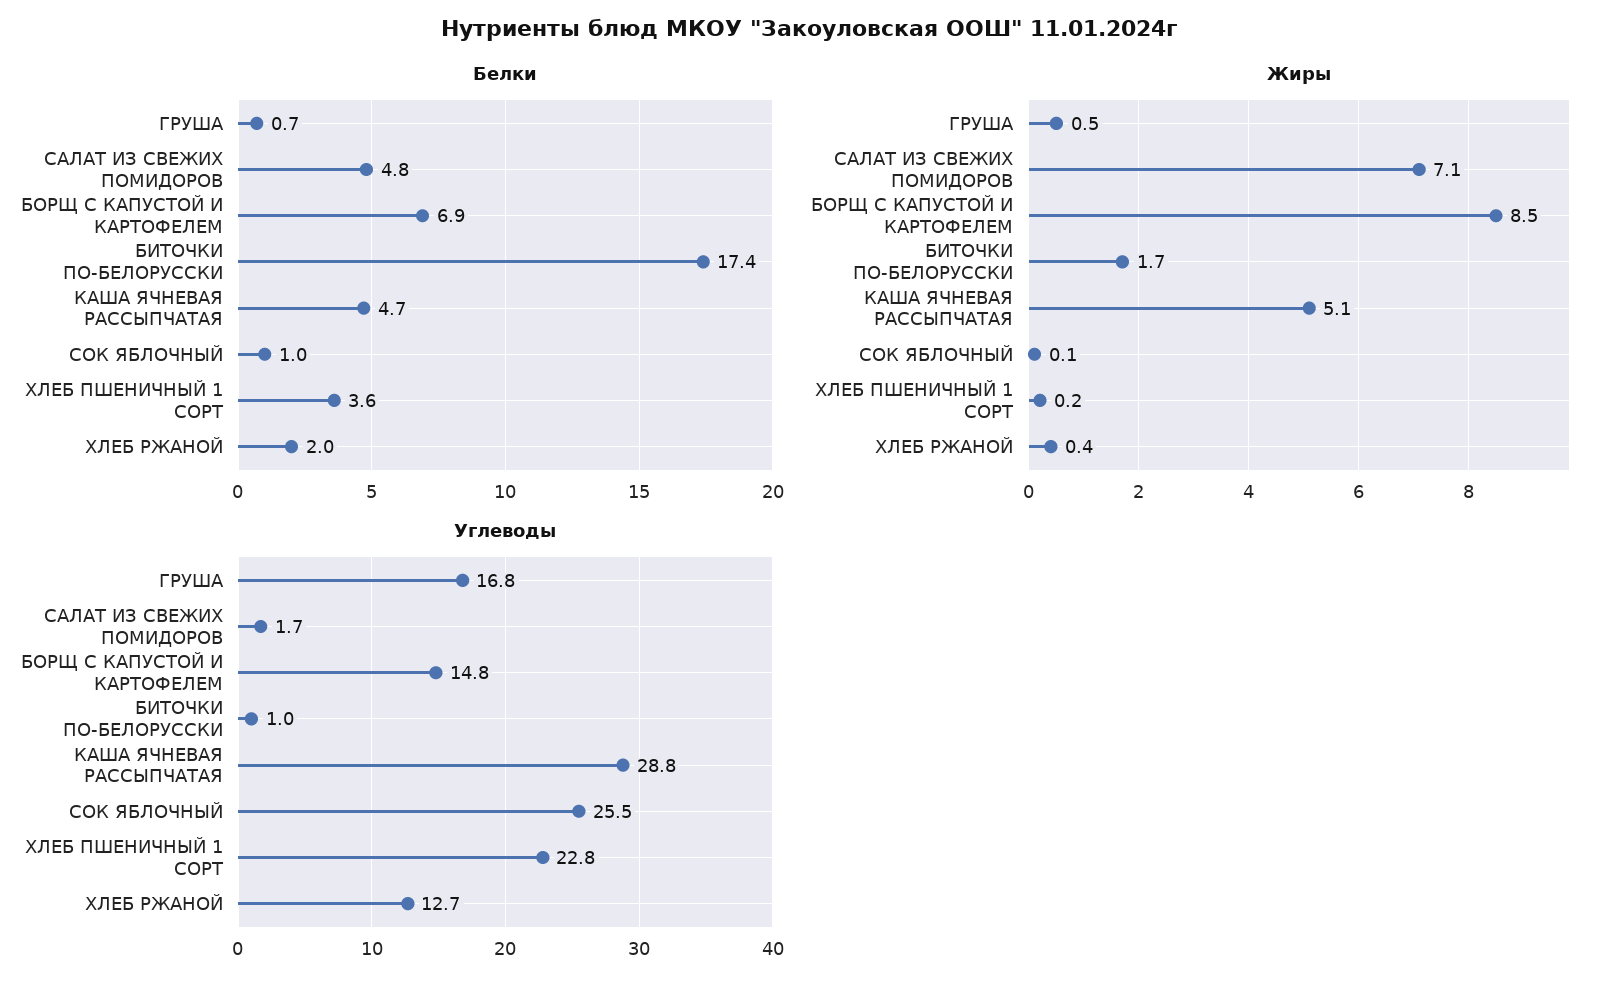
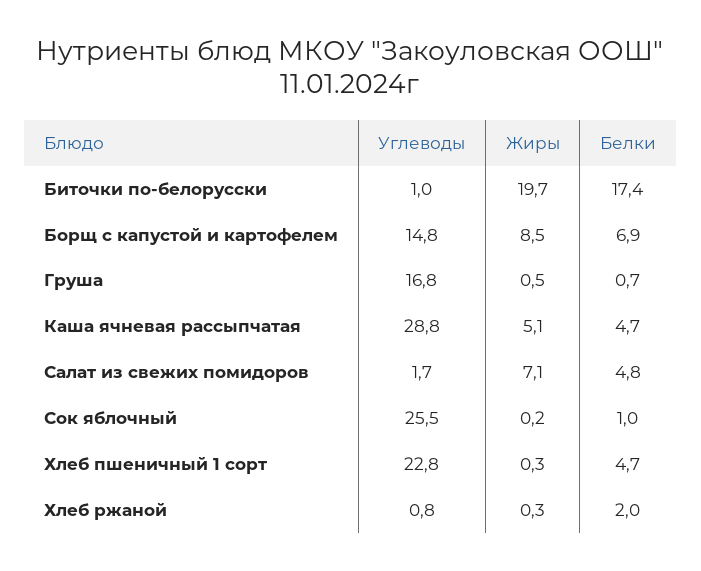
  {
    "Белки": {
      "ГРУША": 0.7,
      "САЛАТ ИЗ СВЕЖИХ ПОМИДОРОВ": 4.8,
      "БОРЩ С КАПУСТОЙ И КАРТОФЕЛЕМ": 6.9,
      "БИТОЧКИ ПО-БЕЛОРУССКИ": 17.4,
      "КАША ЯЧНЕВАЯ РАССЫПЧАТАЯ": 4.7,
      "СОК ЯБЛОЧНЫЙ": 1,
-     "ХЛЕБ ПШЕНИЧНЫЙ 1 СОРТ": 3.6,
+     "ХЛЕБ ПШЕНИЧНЫЙ 1 СОРТ": 4.7,
      "ХЛЕБ РЖАНОЙ": 2
    },
    "Жиры": {
      "ГРУША": 0.5,
      "САЛАТ ИЗ СВЕЖИХ ПОМИДОРОВ": 7.1,
      "БОРЩ С КАПУСТОЙ И КАРТОФЕЛЕМ": 8.5,
-     "БИТОЧКИ ПО-БЕЛОРУССКИ": 1.7,
+     "БИТОЧКИ ПО-БЕЛОРУССКИ": 19.7,
      "КАША ЯЧНЕВАЯ РАССЫПЧАТАЯ": 5.1,
-     "СОК ЯБЛОЧНЫЙ": 0.1,
+     "СОК ЯБЛОЧНЫЙ": 0.2,
-     "ХЛЕБ ПШЕНИЧНЫЙ 1 СОРТ": 0.2,
+     "ХЛЕБ ПШЕНИЧНЫЙ 1 СОРТ": 0.3,
-     "ХЛЕБ РЖАНОЙ": 0.4
+     "ХЛЕБ РЖАНОЙ": 0.3
    },
    "Углеводы": {
      "ГРУША": 16.8,
      "САЛАТ ИЗ СВЕЖИХ ПОМИДОРОВ": 1.7,
      "БОРЩ С КАПУСТОЙ И КАРТОФЕЛЕМ": 14.8,
      "БИТОЧКИ ПО-БЕЛОРУССКИ": 1,
      "КАША ЯЧНЕВАЯ РАССЫПЧАТАЯ": 28.8,
      "СОК ЯБЛОЧНЫЙ": 25.5,
      "ХЛЕБ ПШЕНИЧНЫЙ 1 СОРТ": 22.8,
-     "ХЛЕБ РЖАНОЙ": 12.7
+     "ХЛЕБ РЖАНОЙ": 0.8
    }
  }

